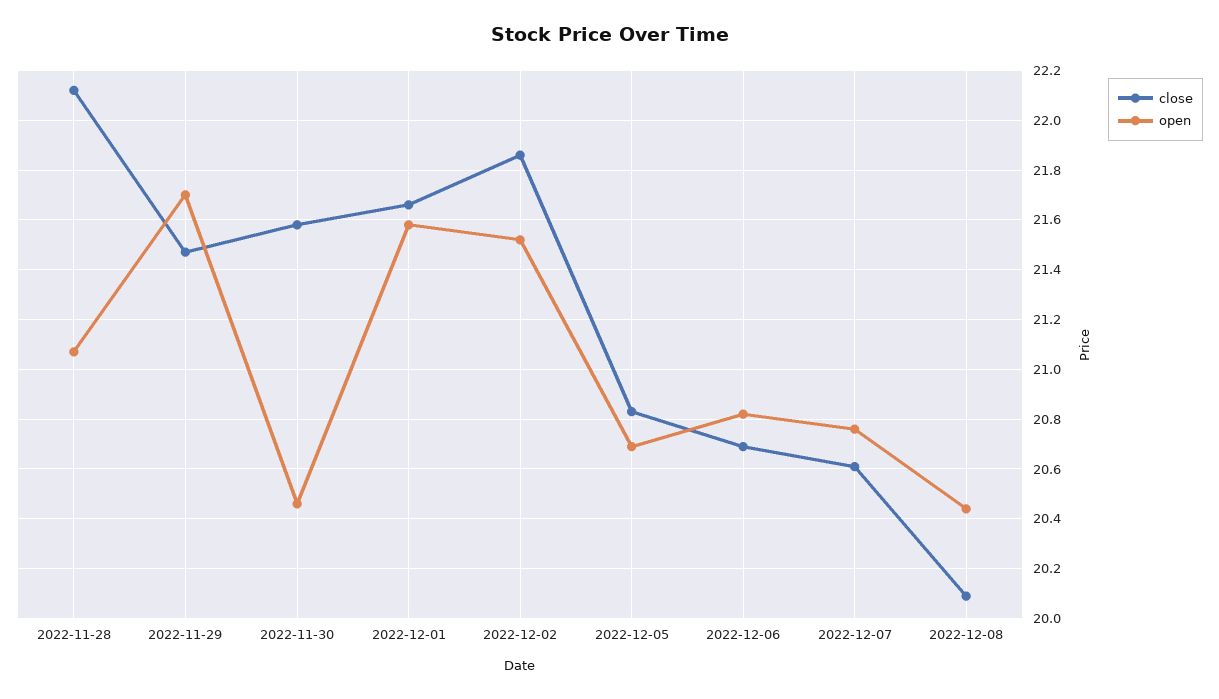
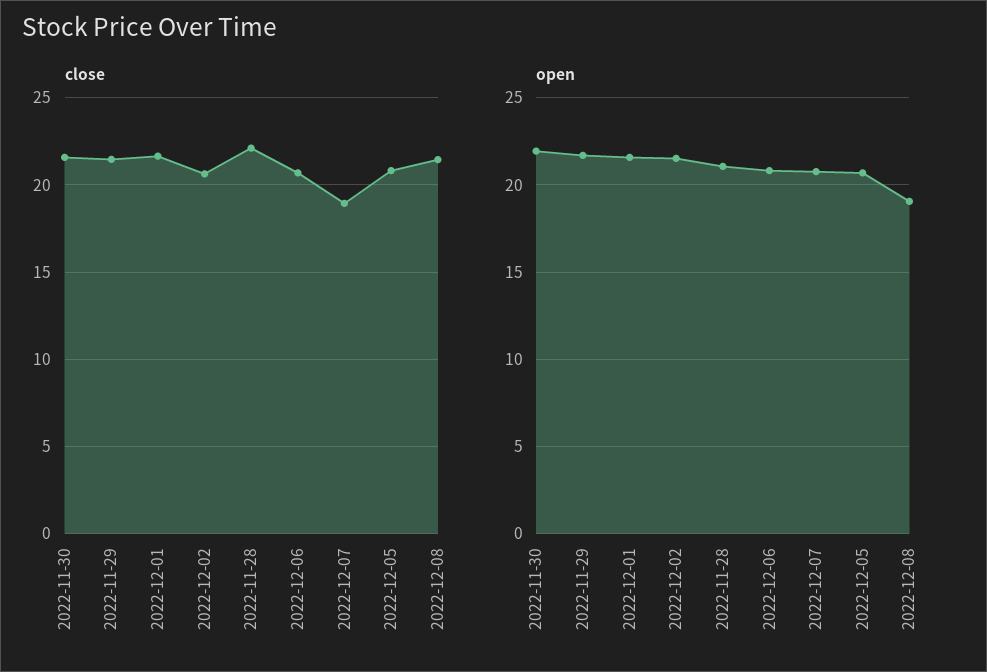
  {
    "close": {
      "2022-11-28": 22.1,
      "2022-11-29": 21.45,
      "2022-11-30": 21.6,
      "2022-12-01": 21.65,
-     "2022-12-02": 21.85,
+     "2022-12-02": 20.5,
      "2022-12-05": 20.85,
      "2022-12-06": 20.7,
-     "2022-12-07": 20.6,
+     "2022-12-07": 19,
-     "2022-12-08": 20.1
+     "2022-12-08": 21.5
    },
    "open": {
      "2022-11-28": 21.05,
      "2022-11-29": 21.7,
-     "2022-11-30": 20.45,
+     "2022-11-30": 22,
      "2022-12-01": 21.6,
      "2022-12-02": 21.5,
      "2022-12-05": 20.7,
      "2022-12-06": 20.8,
      "2022-12-07": 20.75,
-     "2022-12-08": 20.45
+     "2022-12-08": 19
    }
  }

